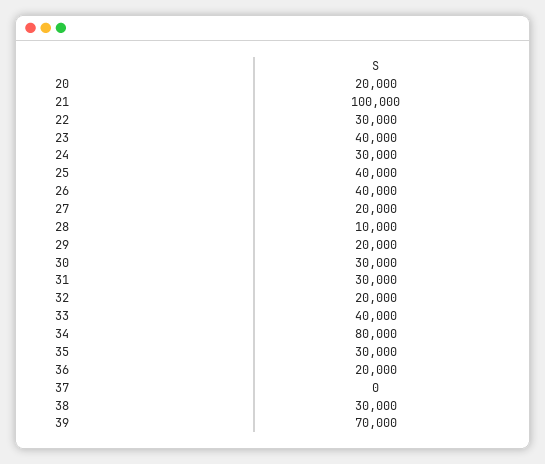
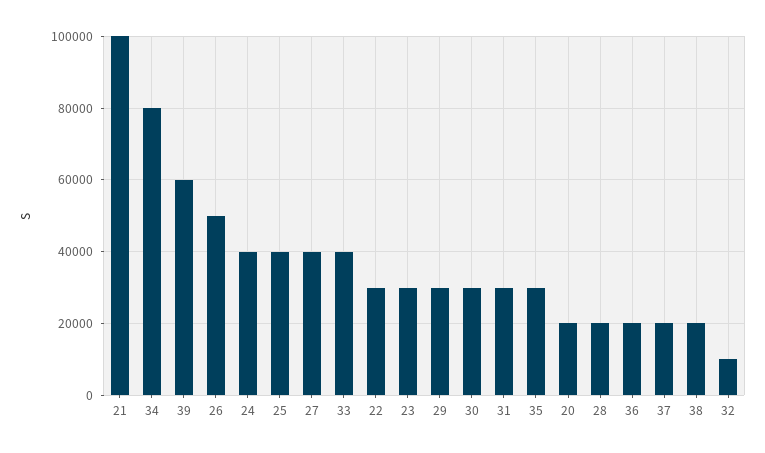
  {
    "20": 20000,
    "21": 100000,
    "22": 30000,
-   "23": 40000,
+   "23": 30000,
-   "24": 30000,
+   "24": 40000,
    "25": 40000,
-   "26": 40000,
+   "26": 50000,
-   "27": 20000,
+   "27": 40000,
-   "28": 10000,
+   "28": 20000,
-   "29": 20000,
+   "29": 30000,
    "30": 30000,
    "31": 30000,
-   "32": 20000,
+   "32": 10000,
    "33": 40000,
    "34": 80000,
    "35": 30000,
    "36": 20000,
-   "37": 0,
+   "37": 20000,
-   "38": 30000,
+   "38": 20000,
-   "39": 70000
+   "39": 60000
  }

